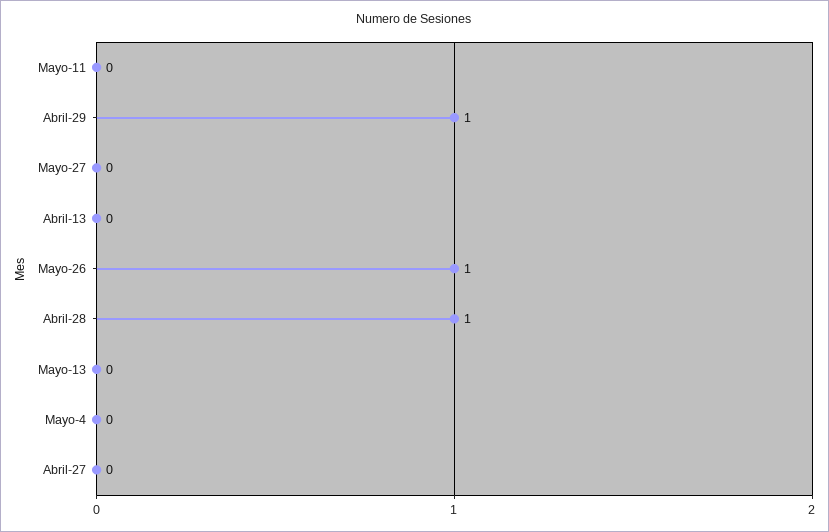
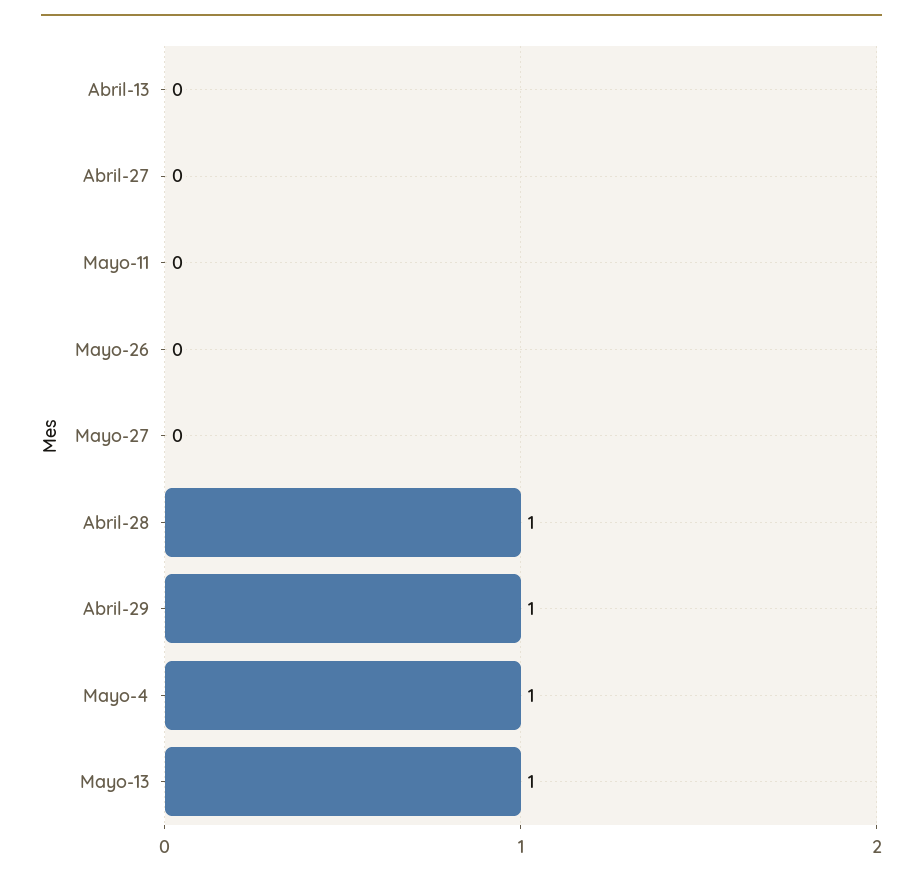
  {
    "Mayo-11": 0,
    "Abril-29": 1,
    "Mayo-27": 0,
    "Abril-13": 0,
-   "Mayo-26": 1,
+   "Mayo-26": 0,
    "Abril-28": 1,
-   "Mayo-13": 0,
+   "Mayo-13": 1,
-   "Mayo-4": 0,
+   "Mayo-4": 1,
    "Abril-27": 0
  }

